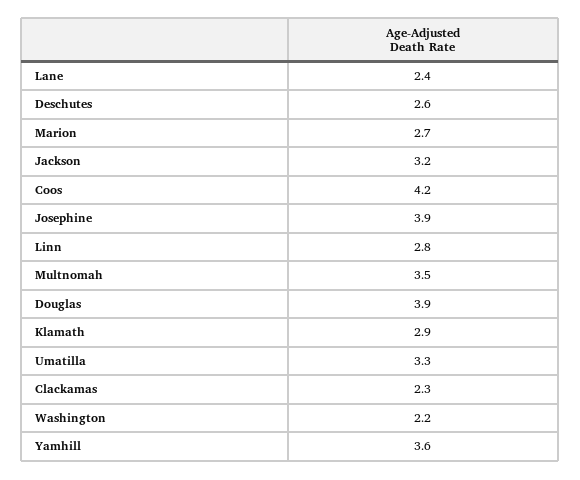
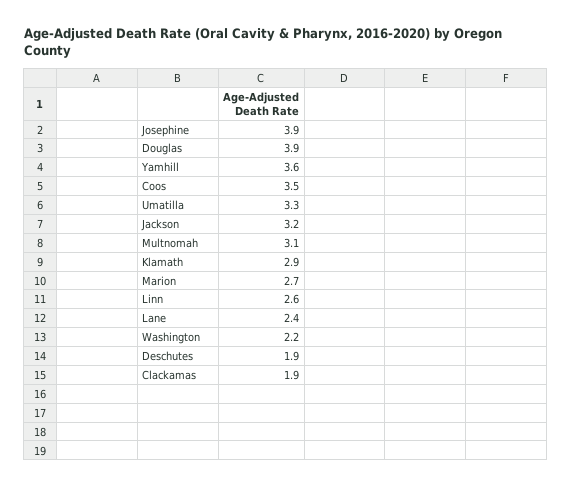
  {
    "Lane": 2.4,
-   "Deschutes": 2.6,
+   "Deschutes": 1.9,
    "Marion": 2.7,
    "Jackson": 3.2,
-   "Coos": 4.2,
+   "Coos": 3.5,
    "Josephine": 3.9,
-   "Linn": 2.8,
+   "Linn": 2.6,
-   "Multnomah": 3.5,
+   "Multnomah": 3.1,
    "Douglas": 3.9,
    "Klamath": 2.9,
    "Umatilla": 3.3,
-   "Clackamas": 2.3,
+   "Clackamas": 1.9,
    "Washington": 2.2,
    "Yamhill": 3.6
  }

